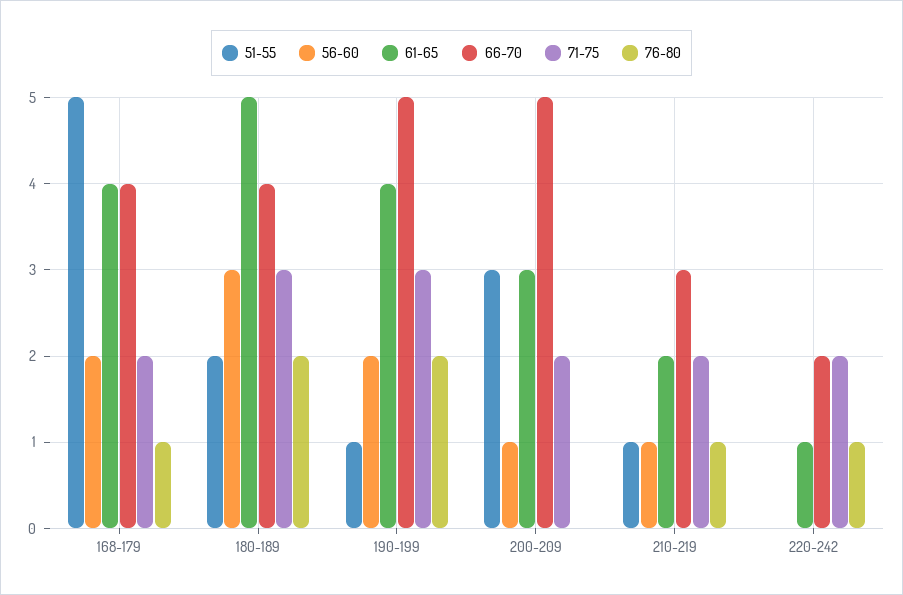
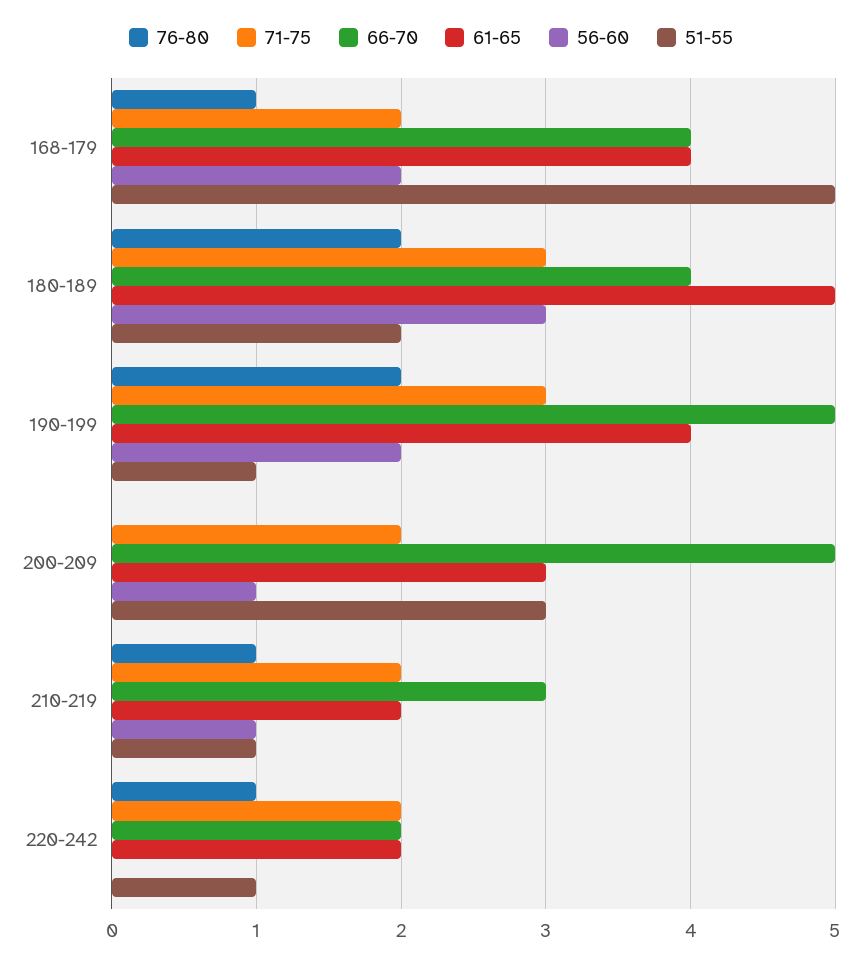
  {
    "51-55": {
      "168-179": 5,
      "180-189": 2,
      "190-199": 1,
      "200-209": 3,
      "210-219": 1,
-     "220-242": 0
+     "220-242": 1
    },
    "56-60": {
      "168-179": 2,
      "180-189": 3,
      "190-199": 2,
      "200-209": 1,
      "210-219": 1,
      "220-242": 0
    },
    "61-65": {
      "168-179": 4,
      "180-189": 5,
      "190-199": 4,
      "200-209": 3,
      "210-219": 2,
-     "220-242": 1
+     "220-242": 2
    },
    "66-70": {
      "168-179": 4,
      "180-189": 4,
      "190-199": 5,
      "200-209": 5,
      "210-219": 3,
      "220-242": 2
    },
    "71-75": {
      "168-179": 2,
      "180-189": 3,
      "190-199": 3,
      "200-209": 2,
      "210-219": 2,
      "220-242": 2
    },
    "76-80": {
      "168-179": 1,
      "180-189": 2,
      "190-199": 2,
      "200-209": 0,
      "210-219": 1,
      "220-242": 1
    }
  }

